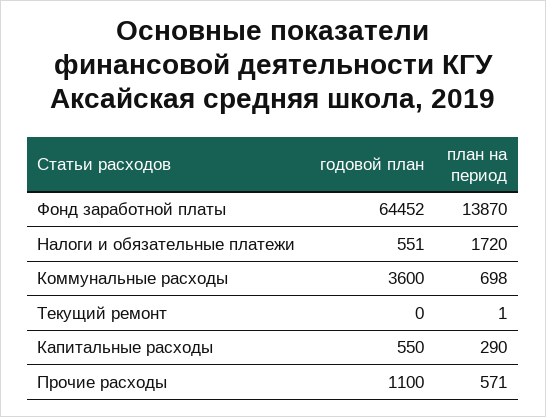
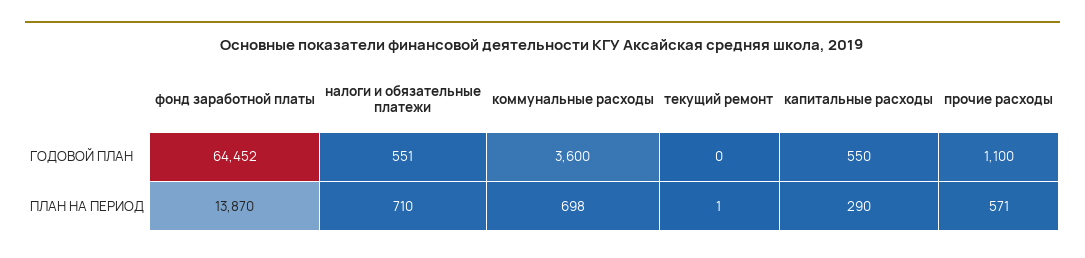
  {
    "годовой план": {
      "Фонд заработной платы": 64452,
      "Налоги и обязательные платежи": 551,
      "Коммунальные расходы": 3600,
      "Текущий ремонт": 0,
      "Капитальные расходы": 550,
      "Прочие расходы": 1100
    },
    "план на период": {
      "Фонд заработной платы": 13870,
-     "Налоги и обязательные платежи": 1720,
+     "Налоги и обязательные платежи": 710,
      "Коммунальные расходы": 698,
      "Текущий ремонт": 1,
      "Капитальные расходы": 290,
      "Прочие расходы": 571
    }
  }

